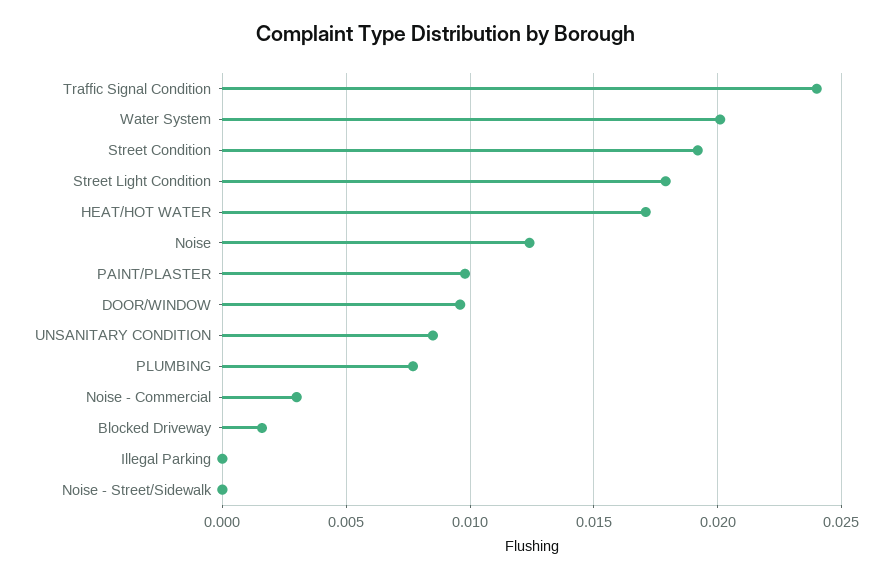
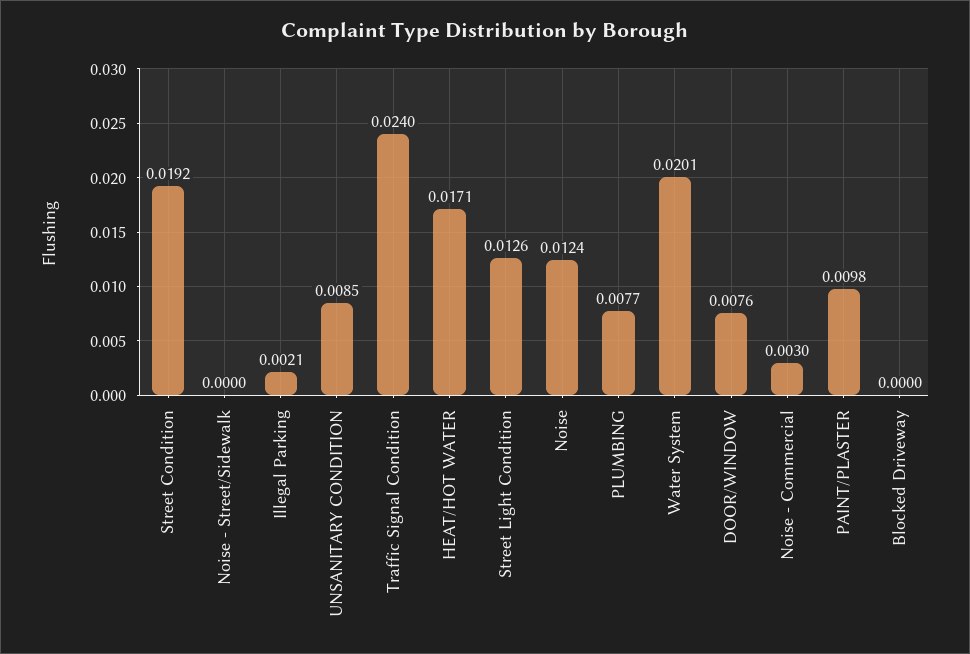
  {
    "Traffic Signal Condition": 0.024,
    "Water System": 0.0201,
    "Street Condition": 0.0192,
-   "Street Light Condition": 0.018,
+   "Street Light Condition": 0.0126,
    "HEAT/HOT WATER": 0.0171,
    "Noise": 0.0124,
    "PAINT/PLASTER": 0.0098,
-   "DOOR/WINDOW": 0.0095,
+   "DOOR/WINDOW": 0.0076,
    "UNSANITARY CONDITION": 0.0085,
    "PLUMBING": 0.0077,
    "Noise - Commercial": 0.003,
-   "Blocked Driveway": 0.0015,
+   "Blocked Driveway": 0,
-   "Illegal Parking": 0,
+   "Illegal Parking": 0.0021,
    "Noise - Street/Sidewalk": 0
  }

